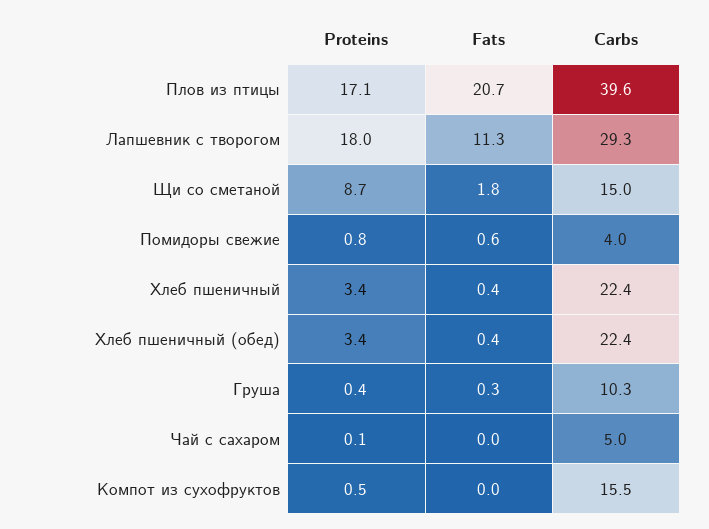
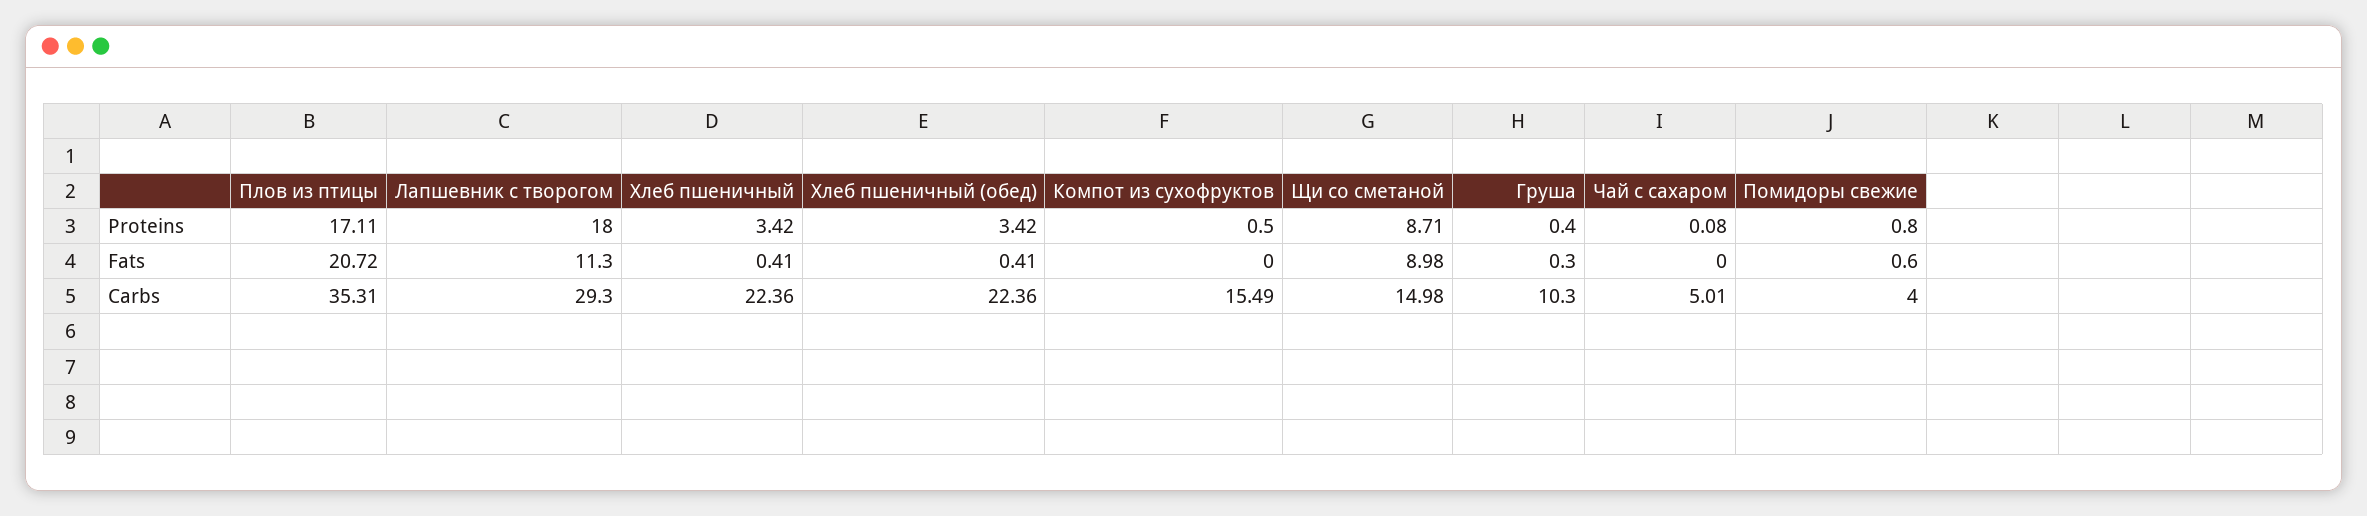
  {
    "Proteins": {
      "Плов из птицы": 17.11,
      "Лапшевник с творогом": 18,
      "Щи со сметаной": 8.71,
      "Помидоры свежие": 0.8,
      "Хлеб пшеничный": 3.42,
      "Хлеб пшеничный (обед)": 3.42,
      "Груша": 0.4,
      "Чай с сахаром": 0.08,
      "Компот из сухофруктов": 0.5
    },
    "Fats": {
      "Плов из птицы": 20.72,
      "Лапшевник с творогом": 11.3,
-     "Щи со сметаной": 1.8,
+     "Щи со сметаной": 8.98,
      "Помидоры свежие": 0.6,
      "Хлеб пшеничный": 0.41,
      "Хлеб пшеничный (обед)": 0.41,
      "Груша": 0.3,
      "Чай с сахаром": 0,
      "Компот из сухофруктов": 0
    },
    "Carbs": {
-     "Плов из птицы": 39.6,
+     "Плов из птицы": 35.31,
      "Лапшевник с творогом": 29.3,
      "Щи со сметаной": 14.98,
      "Помидоры свежие": 4,
      "Хлеб пшеничный": 22.36,
      "Хлеб пшеничный (обед)": 22.36,
      "Груша": 10.3,
      "Чай с сахаром": 5.01,
      "Компот из сухофруктов": 15.49
    }
  }

